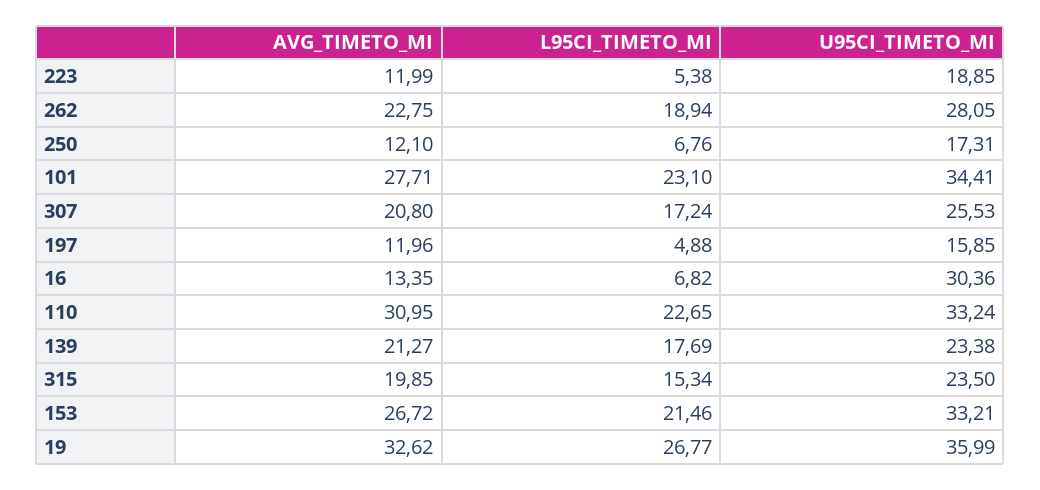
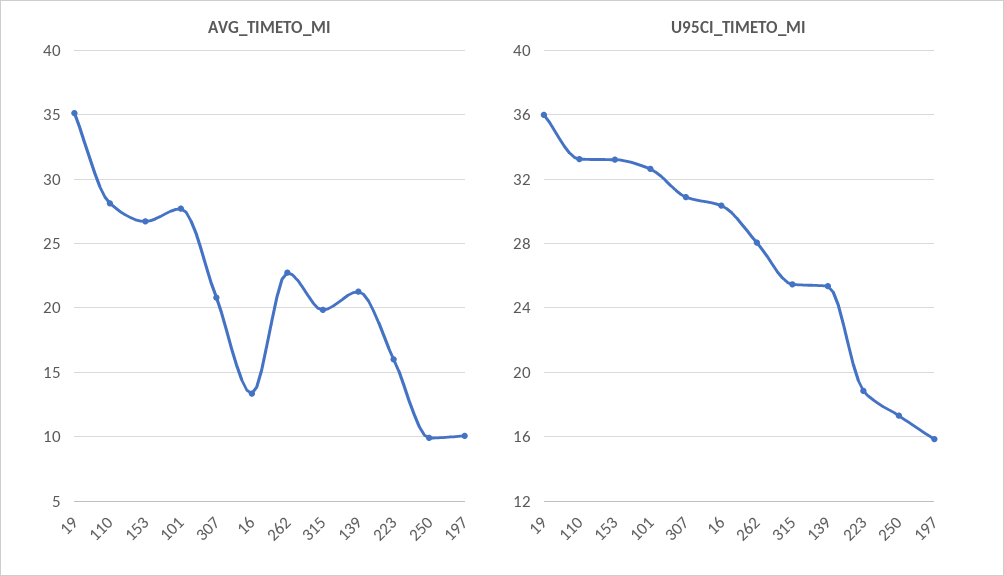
  {
    "AVG_TIMETO_MI": {
-     "223": 11.99,
+     "223": 16,
      "262": 22.75,
-     "250": 12.1,
+     "250": 10,
      "101": 27.71,
      "307": 20.8,
-     "197": 11.96,
+     "197": 10,
      "16": 13.35,
-     "110": 30.95,
+     "110": 28,
      "139": 21.27,
      "315": 19.85,
      "153": 26.72,
-     "19": 32.62
+     "19": 35
    },
-   "L95CI_TIMETO_MI": {
-     "223": 5.38,
-     "262": 18.94,
-     "250": 6.76,
-     "101": 23.1,
-     "307": 17.24,
-     "197": 4.88,
-     "16": 6.82,
-     "110": 22.65,
-     "139": 17.69,
-     "315": 15.34,
-     "153": 21.46,
-     "19": 26.77
-   },
    "U95CI_TIMETO_MI": {
      "223": 18.85,
      "262": 28.05,
      "250": 17.31,
-     "101": 34.41,
+     "101": 32.5,
-     "307": 25.53,
+     "307": 31,
      "197": 15.85,
      "16": 30.36,
      "110": 33.24,
-     "139": 23.38,
+     "139": 25.5,
-     "315": 23.5,
+     "315": 25.5,
      "153": 33.21,
      "19": 35.99
    }
  }

